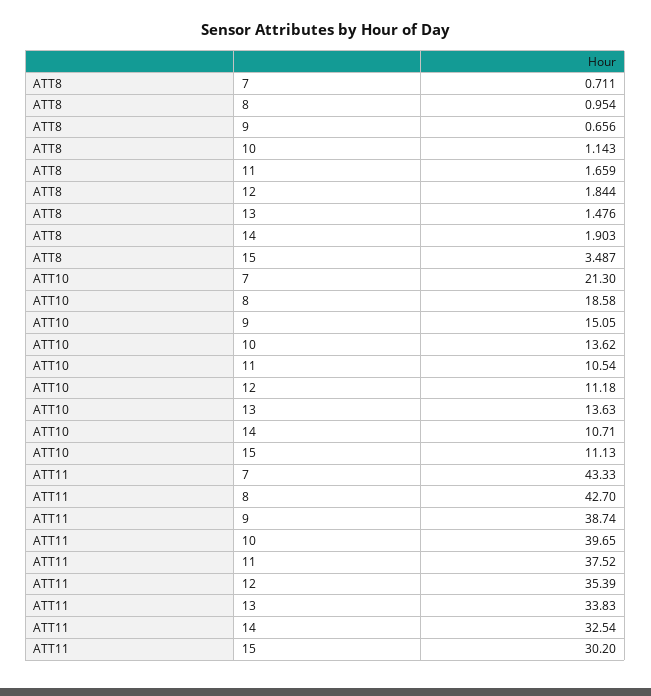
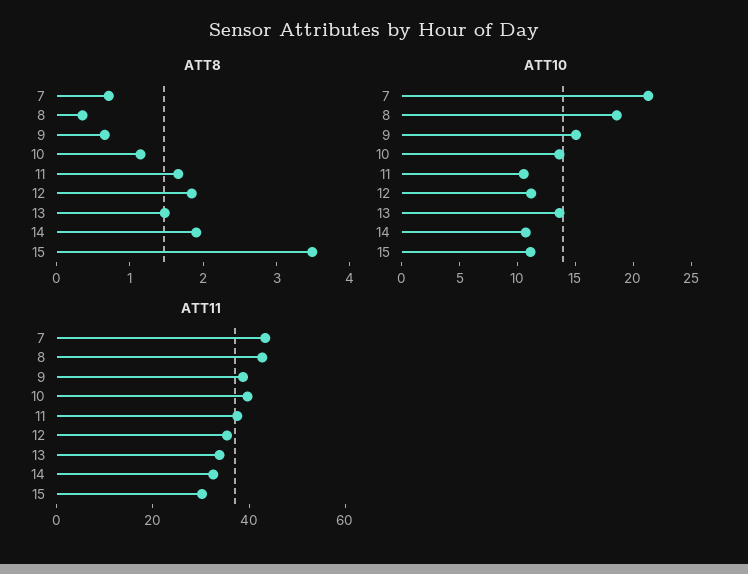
  {
    "ATT8": {
      "7": 0.711,
-     "8": 0.954,
+     "8": 0.4,
      "9": 0.656,
      "10": 1.143,
      "11": 1.659,
      "12": 1.844,
      "13": 1.476,
      "14": 1.903,
      "15": 3.487
    },
    "ATT10": {
      "7": 21.3,
      "8": 18.58,
      "9": 15.05,
      "10": 13.62,
      "11": 10.54,
      "12": 11.18,
      "13": 13.63,
      "14": 10.71,
      "15": 11.13
    },
    "ATT11": {
      "7": 43.33,
      "8": 42.7,
      "9": 38.74,
      "10": 39.65,
      "11": 37.52,
      "12": 35.39,
      "13": 33.83,
      "14": 32.54,
      "15": 30.2
    }
  }

